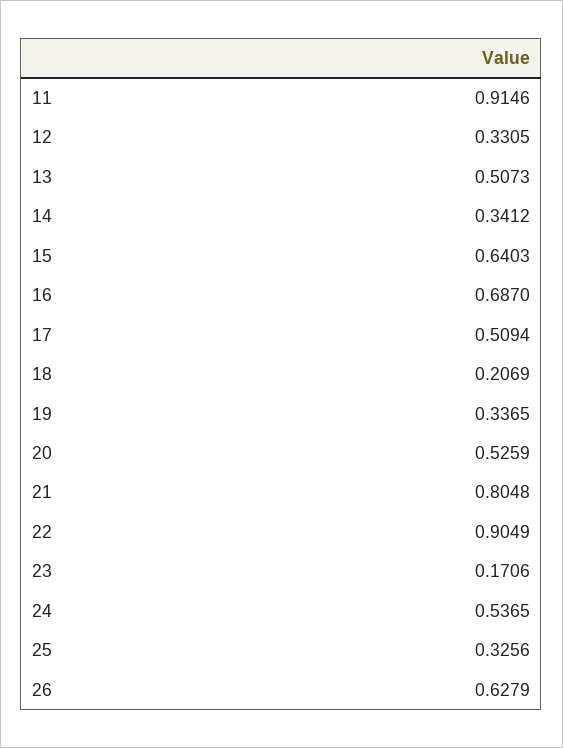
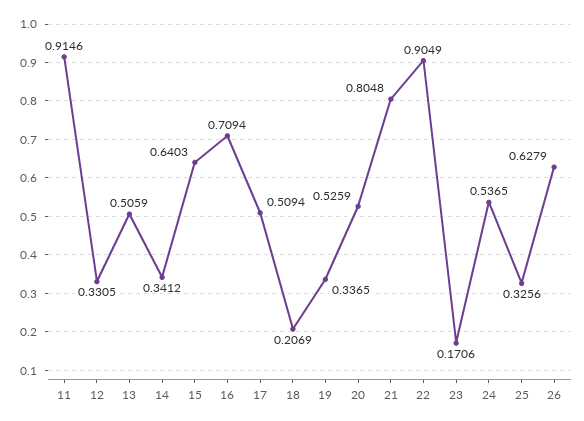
  {
    "11": 0.9146,
    "12": 0.3305,
-   "13": 0.5073,
+   "13": 0.5059,
    "14": 0.3412,
    "15": 0.6403,
-   "16": 0.687,
+   "16": 0.7094,
    "17": 0.5094,
    "18": 0.2069,
    "19": 0.3365,
    "20": 0.5259,
    "21": 0.8048,
    "22": 0.9049,
    "23": 0.1706,
    "24": 0.5365,
    "25": 0.3256,
    "26": 0.6279
  }

